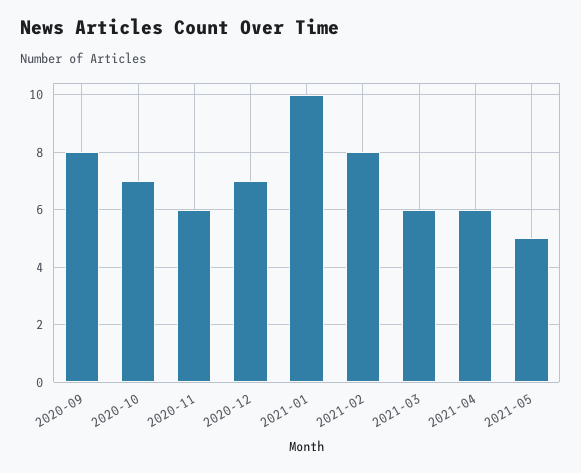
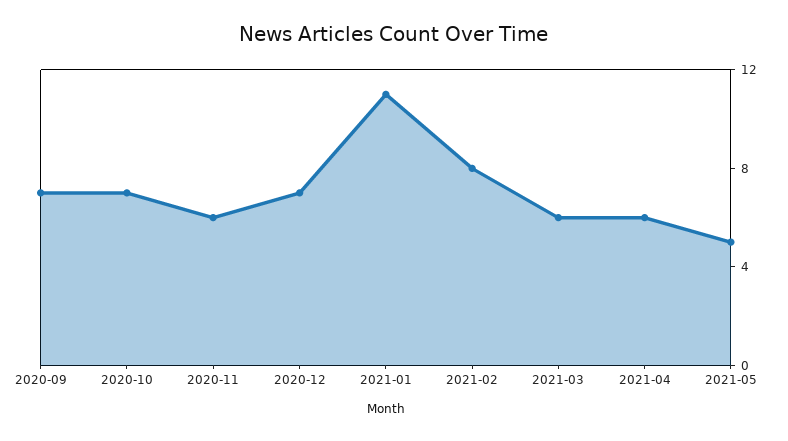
  {
-   "2020-09": 8,
+   "2020-09": 7,
    "2020-10": 7,
    "2020-11": 6,
    "2020-12": 7,
-   "2021-01": 10,
+   "2021-01": 11,
    "2021-02": 8,
    "2021-03": 6,
    "2021-04": 6,
    "2021-05": 5
  }

